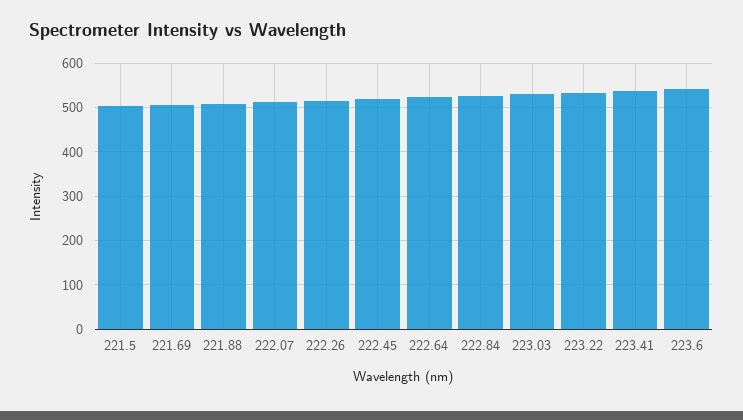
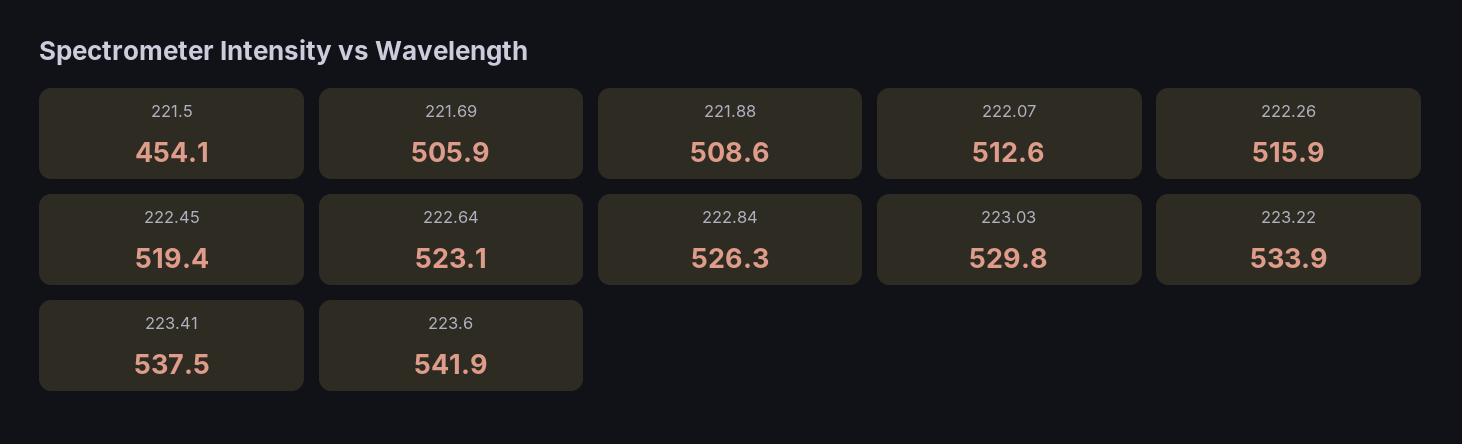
  {
-   "221.5": 500,
+   "221.5": 454.1,
    "221.69": 505.9,
    "221.88": 508.6,
    "222.07": 512.6,
    "222.26": 515.9,
    "222.45": 519.4,
    "222.64": 523.1,
    "222.84": 526.3,
    "223.03": 529.8,
    "223.22": 533.9,
    "223.41": 537.5,
    "223.6": 541.9
  }

